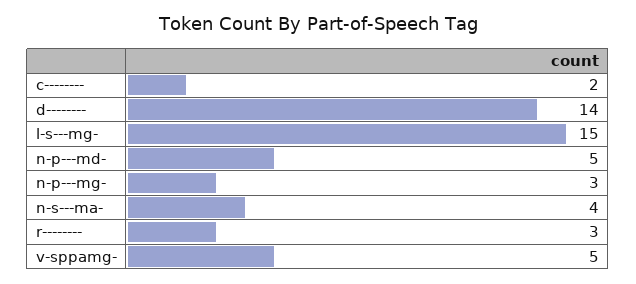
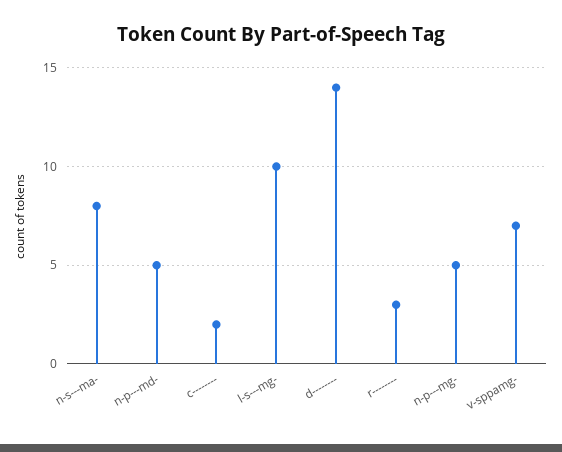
  {
    "c--------": 2,
    "d--------": 14,
-   "l-s---mg-": 15,
+   "l-s---mg-": 10,
    "n-p---md-": 5,
-   "n-p---mg-": 3,
+   "n-p---mg-": 5,
-   "n-s---ma-": 4,
+   "n-s---ma-": 8,
    "r--------": 3,
-   "v-sppamg-": 5
+   "v-sppamg-": 7
  }

